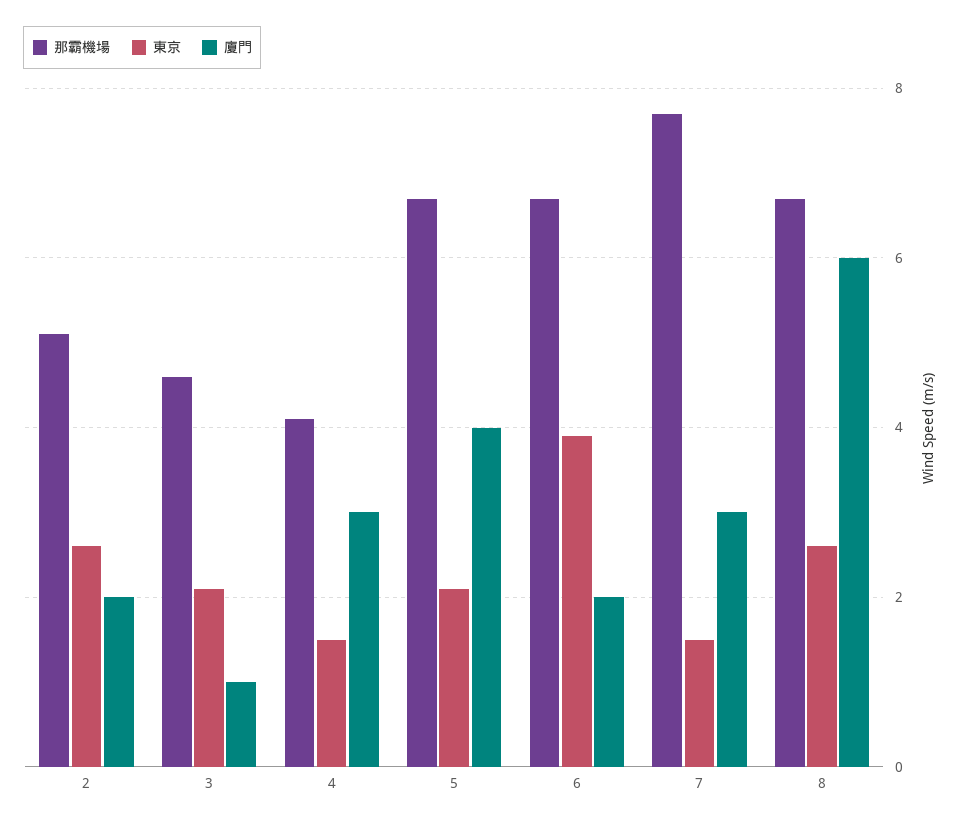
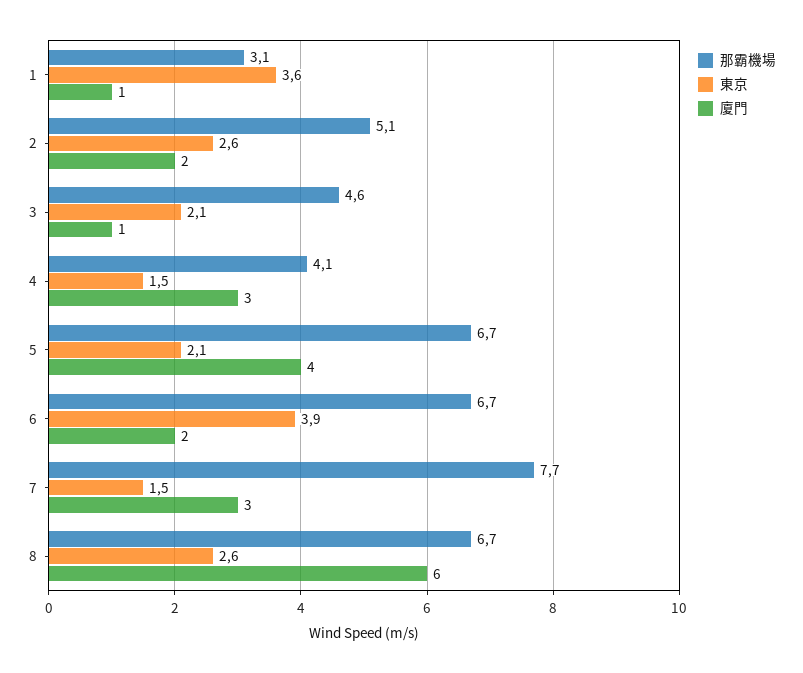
  {
    "那霸機場": {
      "2": 5.1,
      "3": 4.6,
      "4": 4.1,
      "5": 6.7,
      "6": 6.7,
      "7": 7.7,
-     "8": 6.7
+     "8": 6.7,
+     "1": 3.1
    },
    "東京": {
      "2": 2.6,
      "3": 2.1,
      "4": 1.5,
      "5": 2.1,
      "6": 3.9,
      "7": 1.5,
-     "8": 2.6
+     "8": 2.6,
+     "1": 3.6
    },
    "廈門": {
      "2": 2,
      "3": 1,
      "4": 3,
      "5": 4,
      "6": 2,
      "7": 3,
-     "8": 6
+     "8": 6,
+     "1": 1
    }
  }

